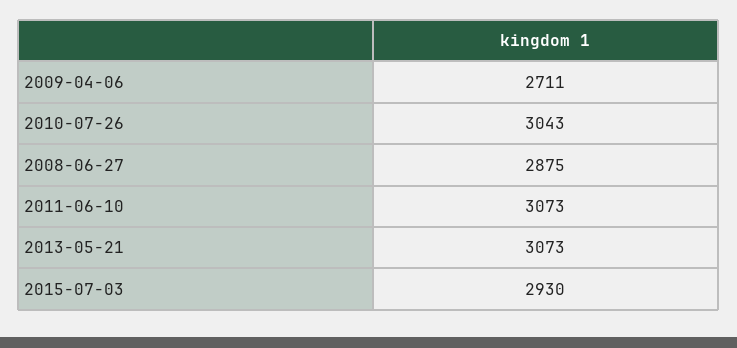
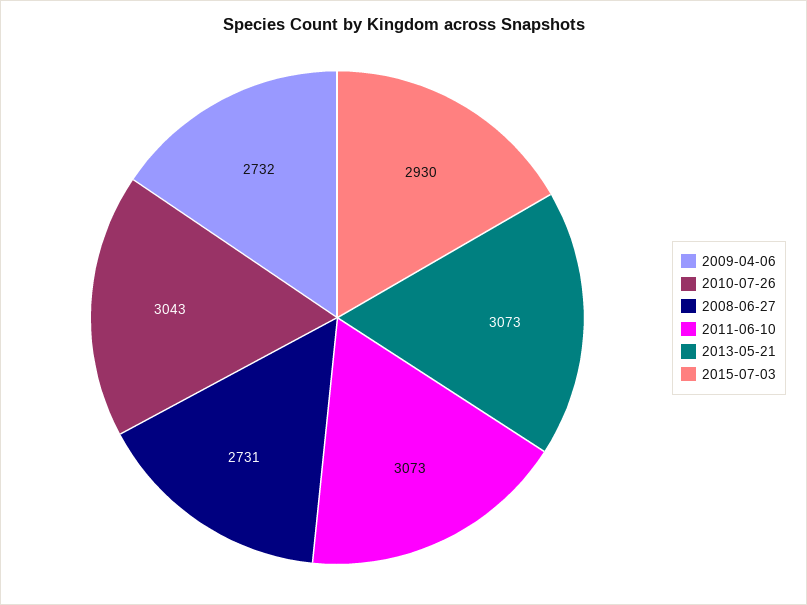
  {
-   "2009-04-06": 2711,
+   "2009-04-06": 2732,
    "2010-07-26": 3043,
-   "2008-06-27": 2875,
+   "2008-06-27": 2731,
    "2011-06-10": 3073,
    "2013-05-21": 3073,
    "2015-07-03": 2930
  }

